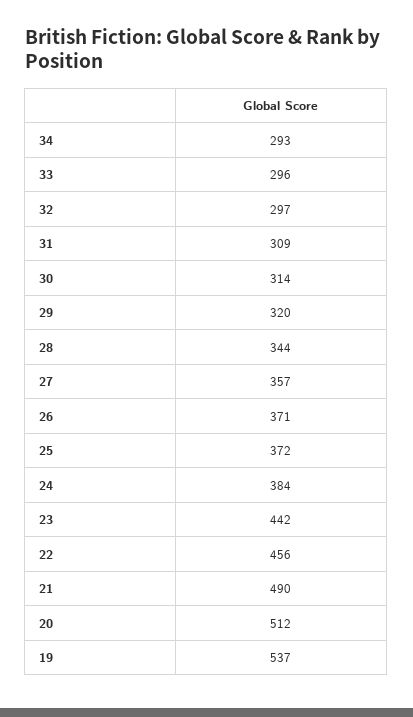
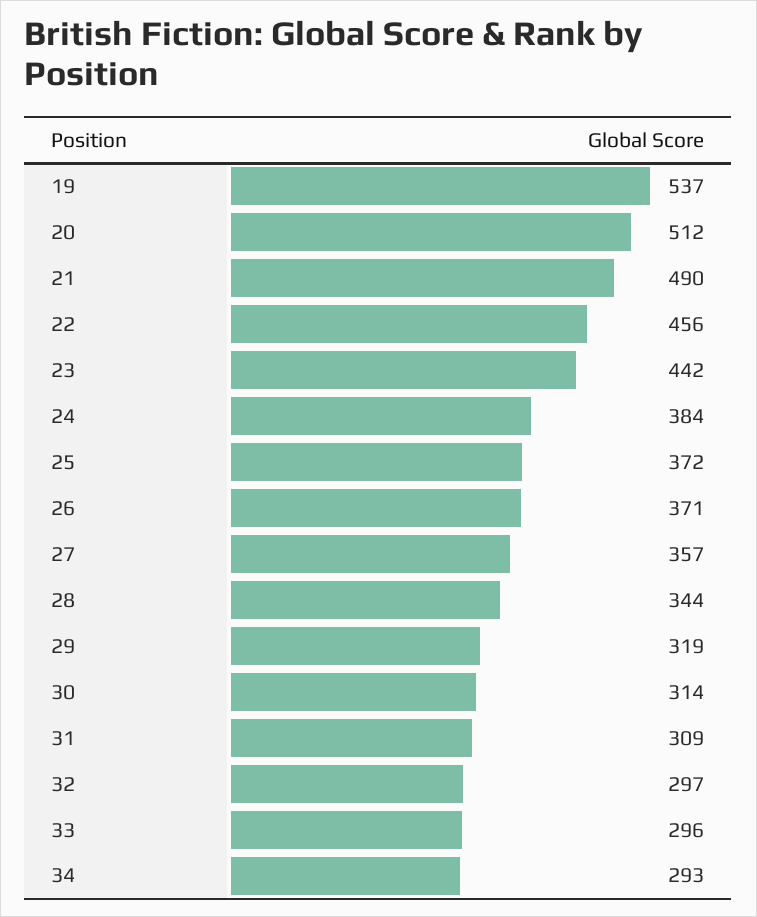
  {
    "34": 293,
    "33": 296,
    "32": 297,
    "31": 309,
    "30": 314,
-   "29": 320,
+   "29": 319,
    "28": 344,
    "27": 357,
    "26": 371,
    "25": 372,
    "24": 384,
    "23": 442,
    "22": 456,
    "21": 490,
    "20": 512,
    "19": 537
  }

